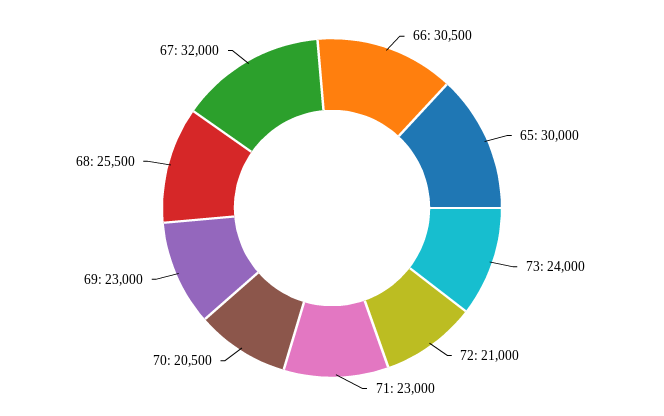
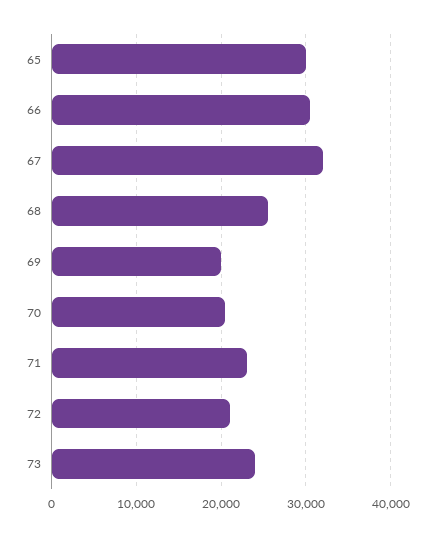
  {
    "66": 30500,
    "65": 30000,
    "73": 24000,
    "72": 21000,
    "71": 23000,
    "70": 20500,
-   "69": 23000,
+   "69": 20000,
    "68": 25500,
    "67": 32000
  }

